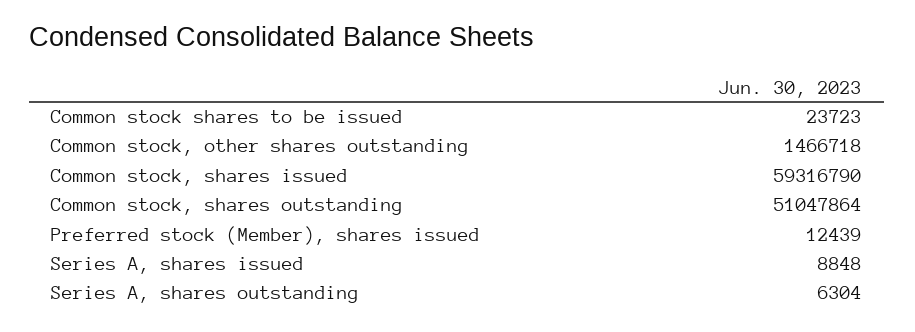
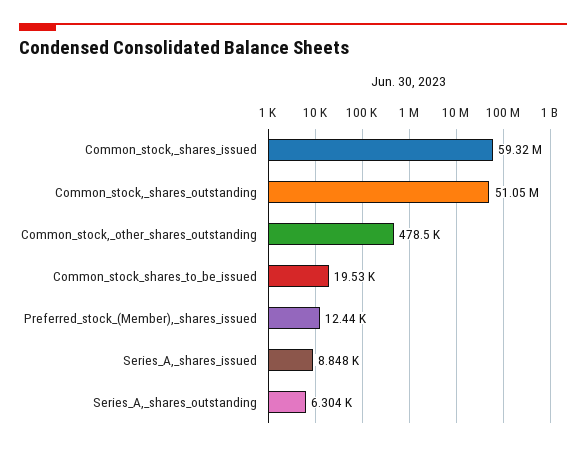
  {
-   "Common stock shares to be issued": 23723,
+   "Common stock shares to be issued": 19530,
-   "Common stock, other shares outstanding": 1466718,
+   "Common stock, other shares outstanding": 478500,
    "Common stock, shares issued": 59316790,
    "Common stock, shares outstanding": 51047864,
    "Preferred stock (Member), shares issued": 12439,
    "Series A, shares issued": 8848,
    "Series A, shares outstanding": 6304
  }

